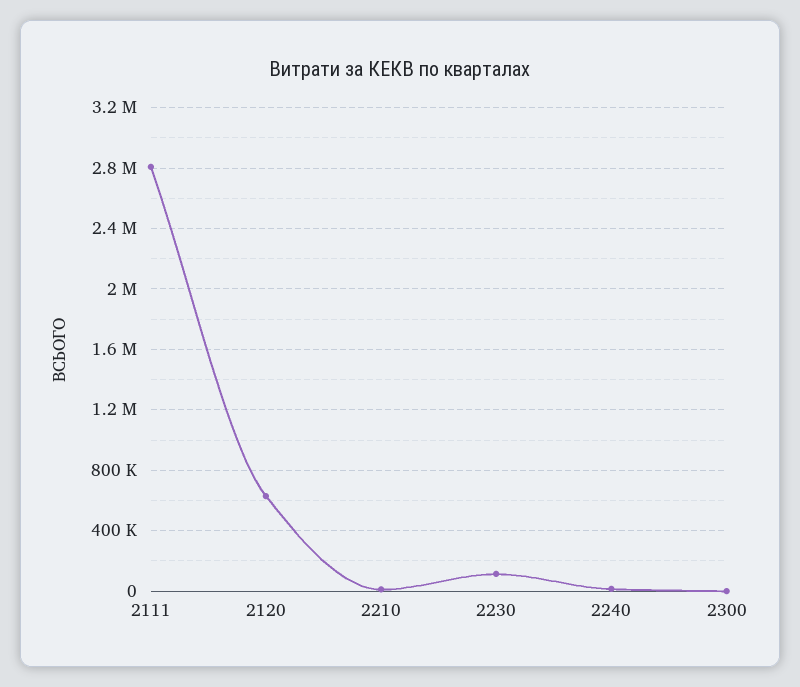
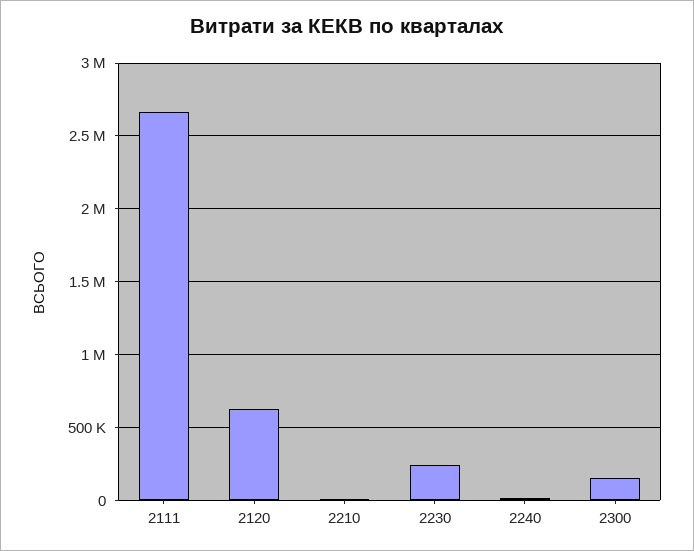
  {
-   "2111": 2800000,
+   "2111": 2650000,
    "2120": 650000,
    "2210": 0,
-   "2230": 100000,
+   "2230": 250000,
    "2240": 0,
-   "2300": 0
+   "2300": 150000
  }

